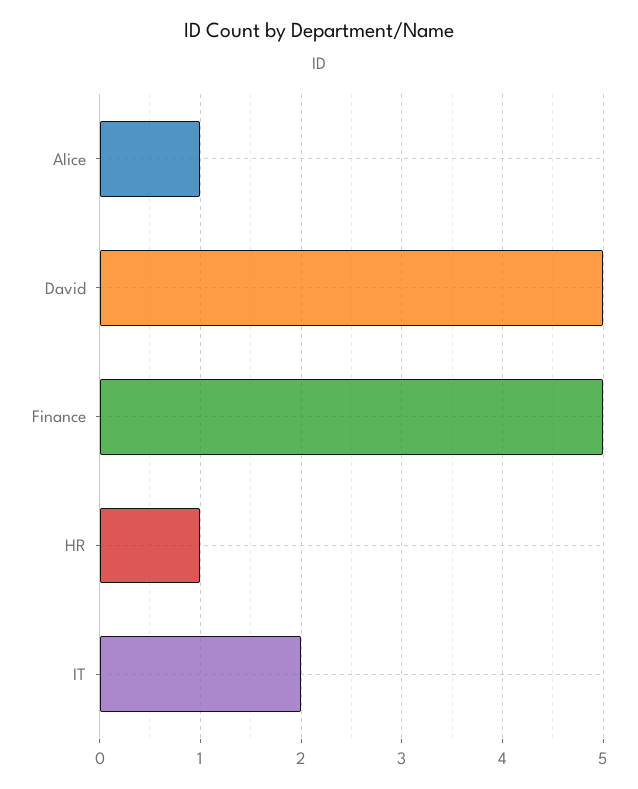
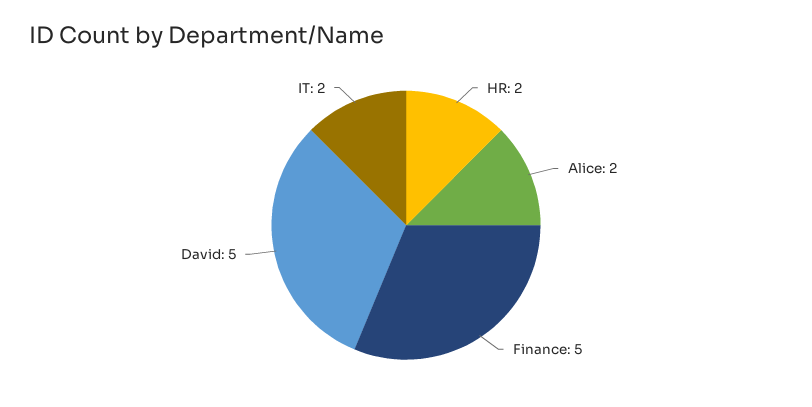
  {
-   "Alice": 1,
+   "Alice": 2,
    "David": 5,
    "Finance": 5,
-   "HR": 1,
+   "HR": 2,
    "IT": 2
  }

